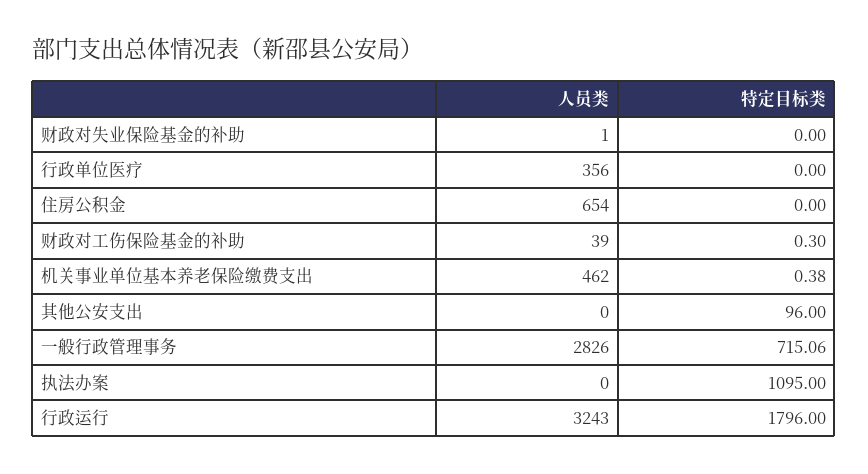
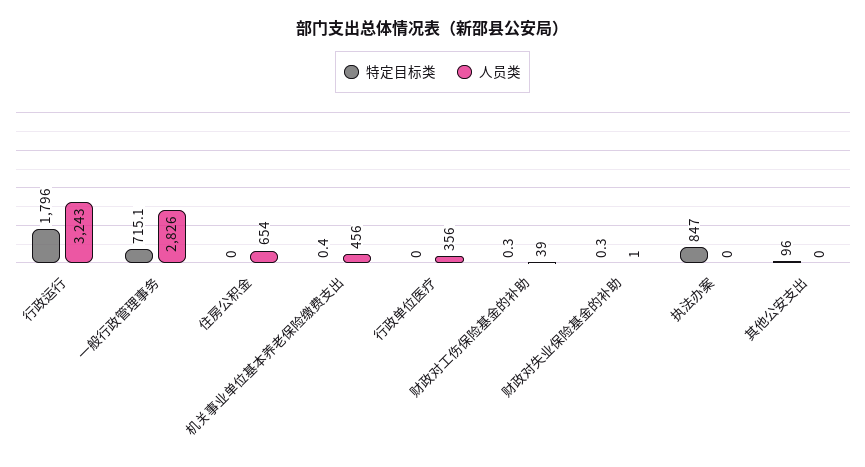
  {
    "人员类": {
      "财政对失业保险基金的补助": 1,
      "行政单位医疗": 356,
      "住房公积金": 654,
      "财政对工伤保险基金的补助": 39,
-     "机关事业单位基本养老保险缴费支出": 462,
+     "机关事业单位基本养老保险缴费支出": 456,
      "其他公安支出": 0,
      "一般行政管理事务": 2826,
      "执法办案": 0,
      "行政运行": 3243
    },
    "特定目标类": {
-     "财政对失业保险基金的补助": 0,
+     "财政对失业保险基金的补助": 0.3,
      "行政单位医疗": 0,
      "住房公积金": 0,
      "财政对工伤保险基金的补助": 0.3,
      "机关事业单位基本养老保险缴费支出": 0.38,
      "其他公安支出": 96,
      "一般行政管理事务": 715.06,
-     "执法办案": 1095,
+     "执法办案": 847,
      "行政运行": 1796
    }
  }

